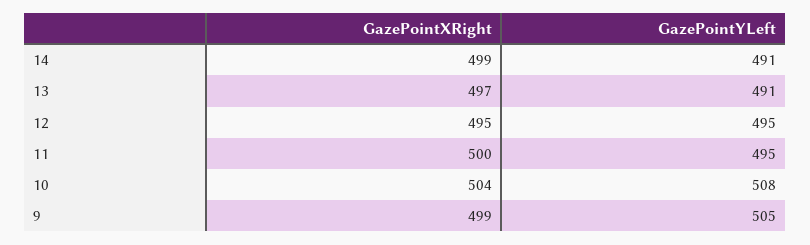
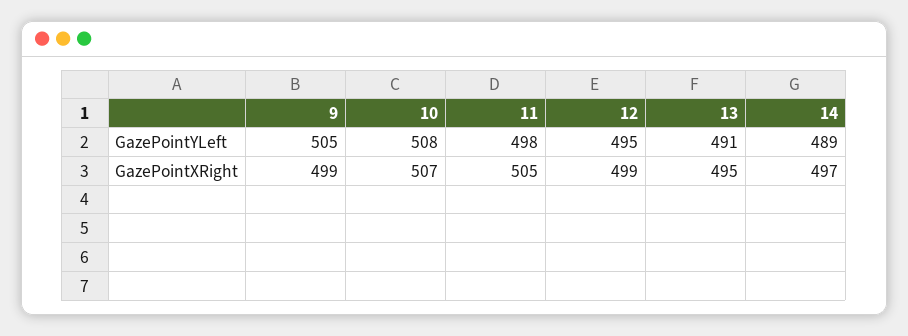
  {
    "GazePointXRight": {
-     "14": 499,
+     "14": 497,
-     "13": 497,
+     "13": 495,
-     "12": 495,
+     "12": 499,
-     "11": 500,
+     "11": 505,
-     "10": 504,
+     "10": 507,
      "9": 499
    },
    "GazePointYLeft": {
-     "14": 491,
+     "14": 489,
      "13": 491,
      "12": 495,
-     "11": 495,
+     "11": 498,
      "10": 508,
      "9": 505
    }
  }

